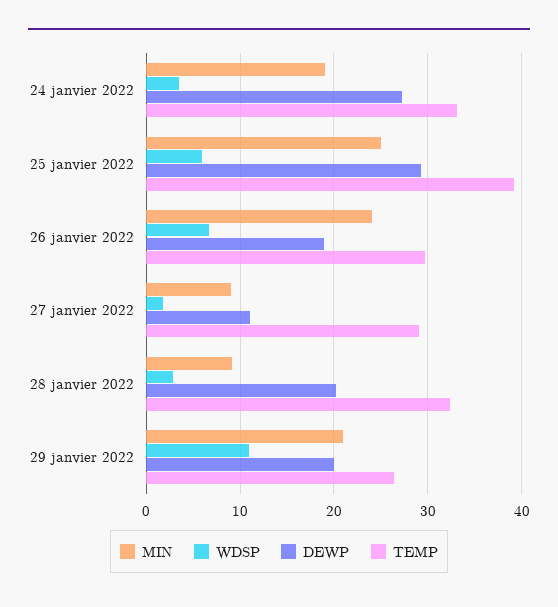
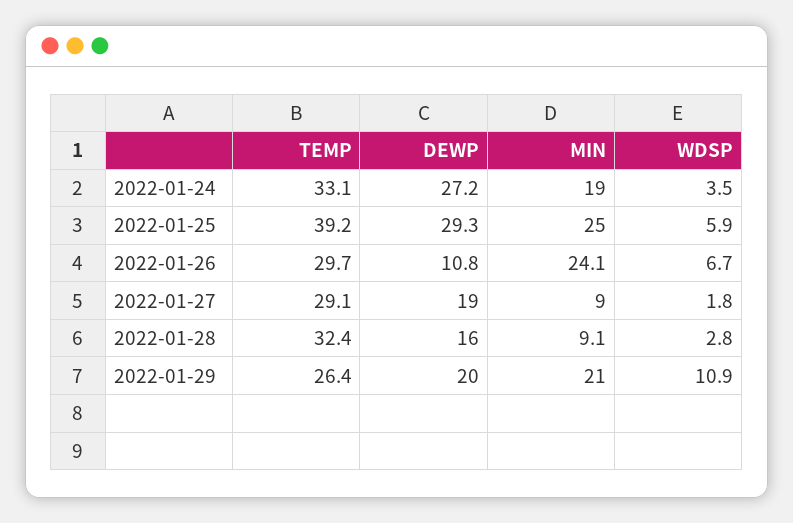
  {
    "MIN": {
      "24 janvier 2022": 19,
      "25 janvier 2022": 25,
      "26 janvier 2022": 24.1,
      "27 janvier 2022": 9,
      "28 janvier 2022": 9.1,
      "29 janvier 2022": 21
    },
    "WDSP": {
      "24 janvier 2022": 3.5,
      "25 janvier 2022": 5.9,
      "26 janvier 2022": 6.7,
      "27 janvier 2022": 1.8,
      "28 janvier 2022": 2.8,
      "29 janvier 2022": 10.9
    },
    "DEWP": {
      "24 janvier 2022": 27.2,
      "25 janvier 2022": 29.3,
-     "26 janvier 2022": 19,
+     "26 janvier 2022": 10.8,
-     "27 janvier 2022": 11,
+     "27 janvier 2022": 19,
-     "28 janvier 2022": 20,
+     "28 janvier 2022": 16,
      "29 janvier 2022": 20
    },
    "TEMP": {
      "24 janvier 2022": 33.1,
      "25 janvier 2022": 39.2,
      "26 janvier 2022": 29.7,
      "27 janvier 2022": 29.1,
      "28 janvier 2022": 32.4,
      "29 janvier 2022": 26.4
    }
  }

